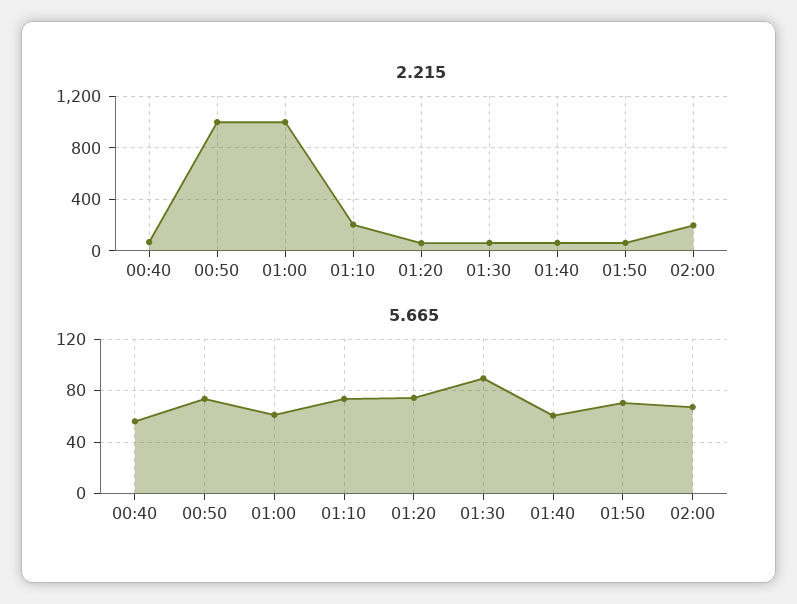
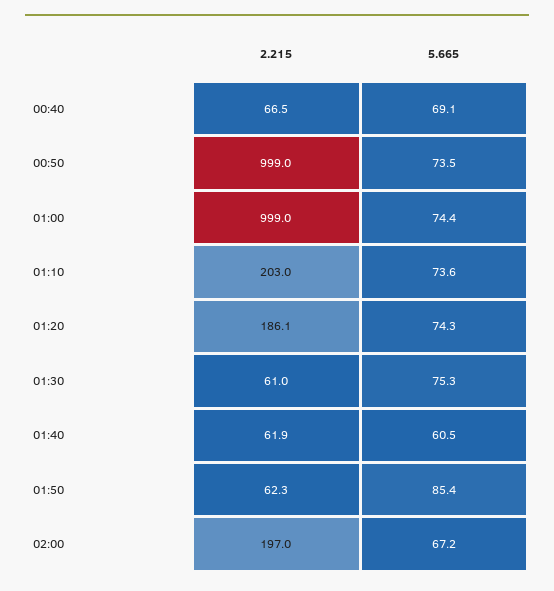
  {
    "2.215": {
      "00:40": 66.5,
      "00:50": 999,
      "01:00": 999,
      "01:10": 203,
-     "01:20": 50,
+     "01:20": 186.1,
      "01:30": 61,
      "01:40": 61.9,
      "01:50": 62.3,
      "02:00": 197
    },
    "5.665": {
-     "00:40": 55,
+     "00:40": 69.1,
      "00:50": 73.5,
-     "01:00": 60,
+     "01:00": 74.4,
      "01:10": 73.6,
      "01:20": 74.3,
-     "01:30": 90,
+     "01:30": 75.3,
      "01:40": 60.5,
-     "01:50": 70,
+     "01:50": 85.4,
      "02:00": 67.2
    }
  }

